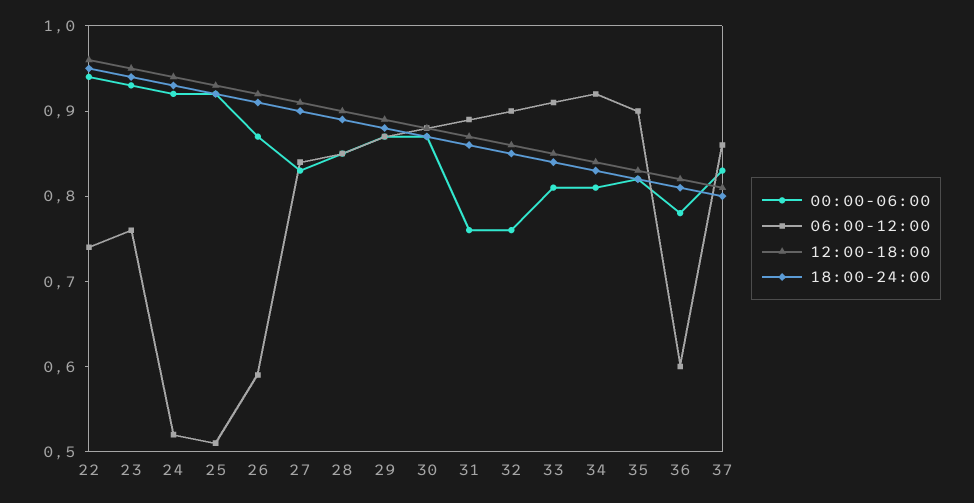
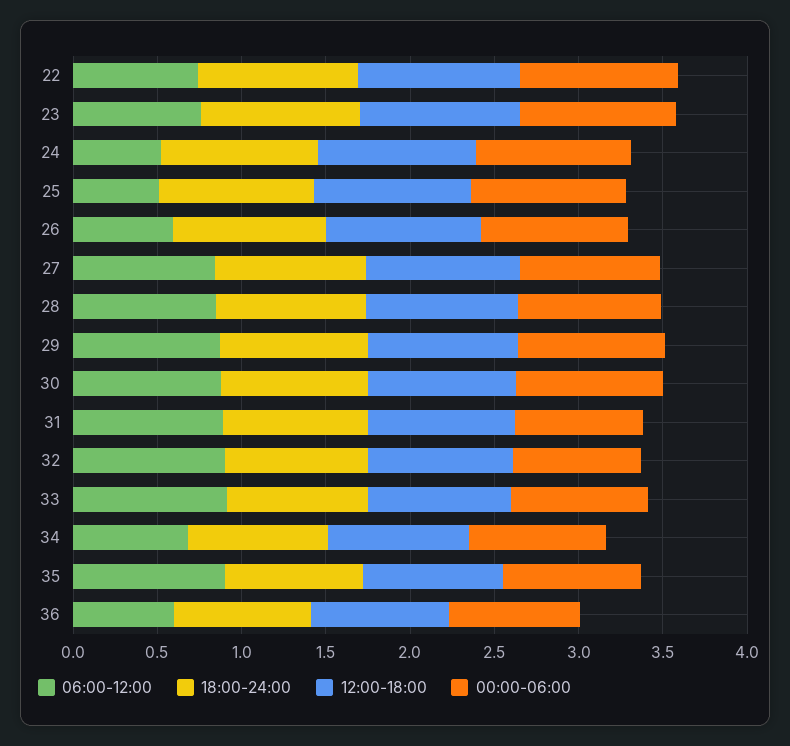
  {
    "00:00-06:00": {
      "22": 0.94,
      "23": 0.93,
      "24": 0.92,
      "25": 0.92,
      "26": 0.87,
      "27": 0.83,
      "28": 0.85,
      "29": 0.87,
      "30": 0.87,
      "31": 0.76,
      "32": 0.76,
      "33": 0.81,
      "34": 0.81,
      "35": 0.82,
-     "36": 0.78,
+     "36": 0.78
-     "37": 0.83
    },
    "06:00-12:00": {
      "22": 0.74,
      "23": 0.76,
      "24": 0.52,
      "25": 0.51,
      "26": 0.59,
      "27": 0.84,
      "28": 0.85,
      "29": 0.87,
      "30": 0.88,
      "31": 0.89,
      "32": 0.9,
      "33": 0.91,
-     "34": 0.92,
+     "34": 0.7,
      "35": 0.9,
-     "36": 0.6,
+     "36": 0.6
-     "37": 0.86
    },
    "12:00-18:00": {
      "22": 0.96,
      "23": 0.95,
      "24": 0.94,
      "25": 0.93,
      "26": 0.92,
      "27": 0.91,
      "28": 0.9,
      "29": 0.89,
      "30": 0.88,
      "31": 0.87,
      "32": 0.86,
      "33": 0.85,
      "34": 0.84,
      "35": 0.83,
-     "36": 0.82,
+     "36": 0.82
-     "37": 0.81
    },
    "18:00-24:00": {
      "22": 0.95,
      "23": 0.94,
      "24": 0.93,
      "25": 0.92,
      "26": 0.91,
      "27": 0.9,
      "28": 0.89,
      "29": 0.88,
      "30": 0.87,
      "31": 0.86,
      "32": 0.85,
      "33": 0.84,
      "34": 0.83,
      "35": 0.82,
-     "36": 0.81,
+     "36": 0.81
-     "37": 0.8
    }
  }

